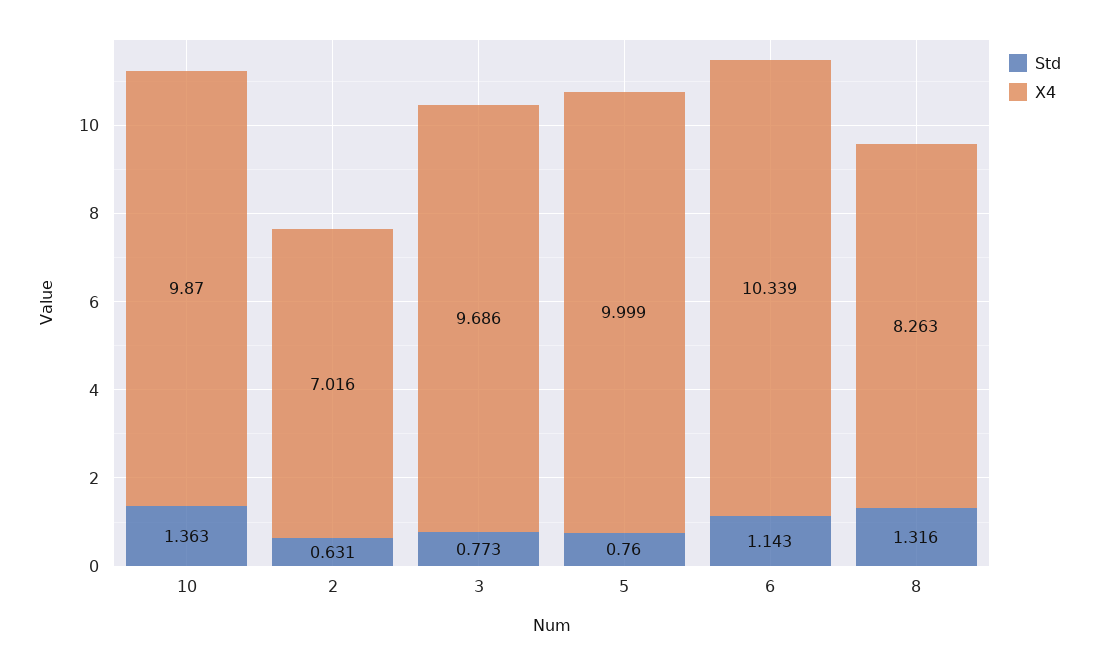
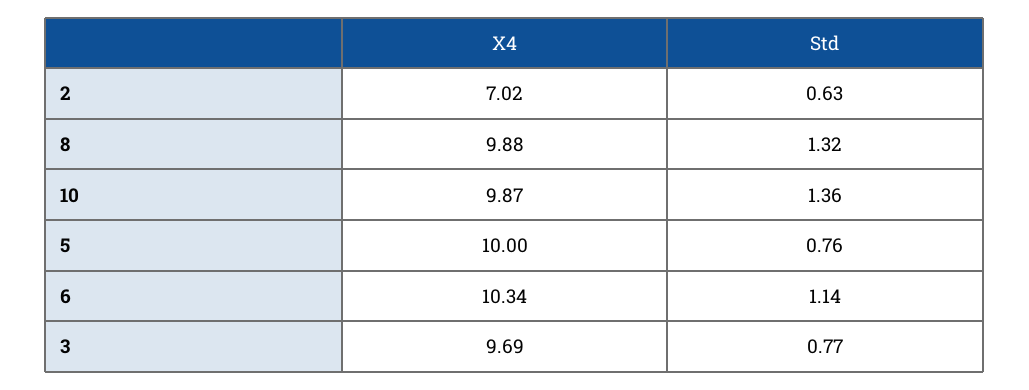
  {
    "Std": {
      "10": 1.363,
      "2": 0.631,
      "3": 0.773,
      "5": 0.76,
      "6": 1.143,
      "8": 1.316
    },
    "X4": {
      "10": 9.87,
      "2": 7.016,
      "3": 9.686,
      "5": 9.999,
      "6": 10.339,
-     "8": 8.263
+     "8": 9.88
    }
  }

